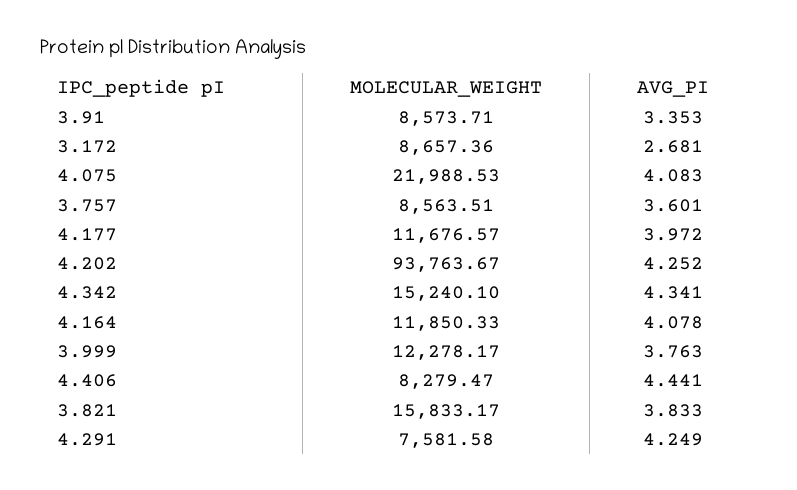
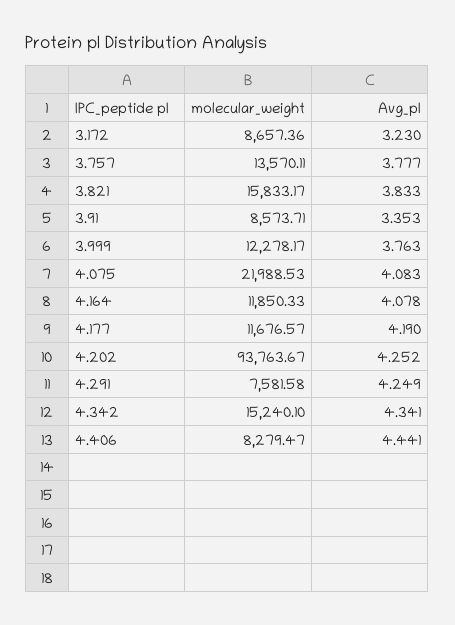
  {
    "MOLECULAR_WEIGHT": {
      "3.91": 8573.71,
      "3.172": 8657.36,
      "4.075": 21988.53,
-     "3.757": 8563.51,
+     "3.757": 13570.11,
      "4.177": 11676.57,
      "4.202": 93763.67,
      "4.342": 15240.1,
      "4.164": 11850.33,
      "3.999": 12278.17,
      "4.406": 8279.47,
      "3.821": 15833.17,
      "4.291": 7581.58
    },
    "AVG_PI": {
      "3.91": 3.353,
-     "3.172": 2.681,
+     "3.172": 3.23,
      "4.075": 4.083,
-     "3.757": 3.601,
+     "3.757": 3.777,
-     "4.177": 3.972,
+     "4.177": 4.19,
      "4.202": 4.252,
      "4.342": 4.341,
      "4.164": 4.078,
      "3.999": 3.763,
      "4.406": 4.441,
      "3.821": 3.833,
      "4.291": 4.249
    }
  }

